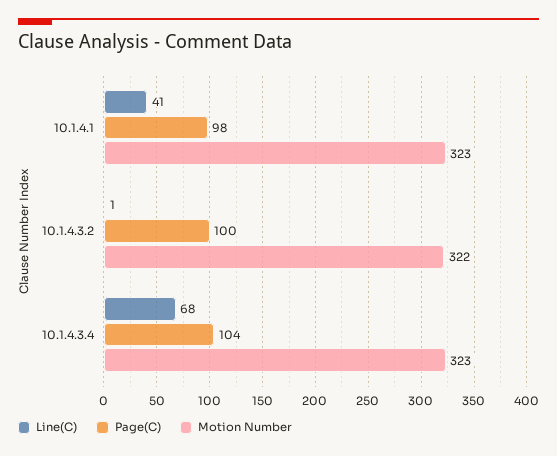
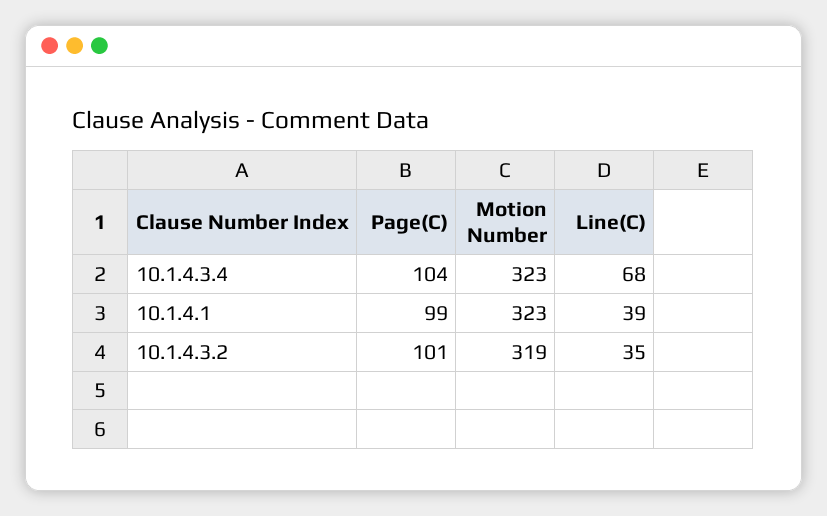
  {
    "Line(C)": {
-     "10.1.4.1": 41,
+     "10.1.4.1": 39,
-     "10.1.4.3.2": 1,
+     "10.1.4.3.2": 35,
      "10.1.4.3.4": 68
    },
    "Page(C)": {
-     "10.1.4.1": 98,
+     "10.1.4.1": 99,
-     "10.1.4.3.2": 100,
+     "10.1.4.3.2": 101,
      "10.1.4.3.4": 104
    },
    "Motion Number": {
      "10.1.4.1": 323,
-     "10.1.4.3.2": 322,
+     "10.1.4.3.2": 319,
      "10.1.4.3.4": 323
    }
  }

